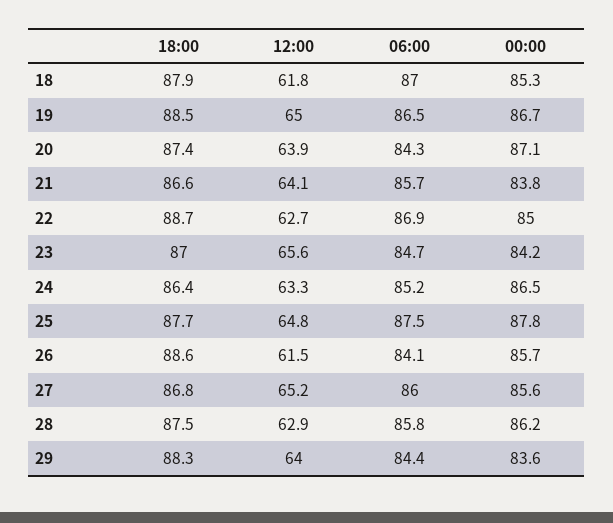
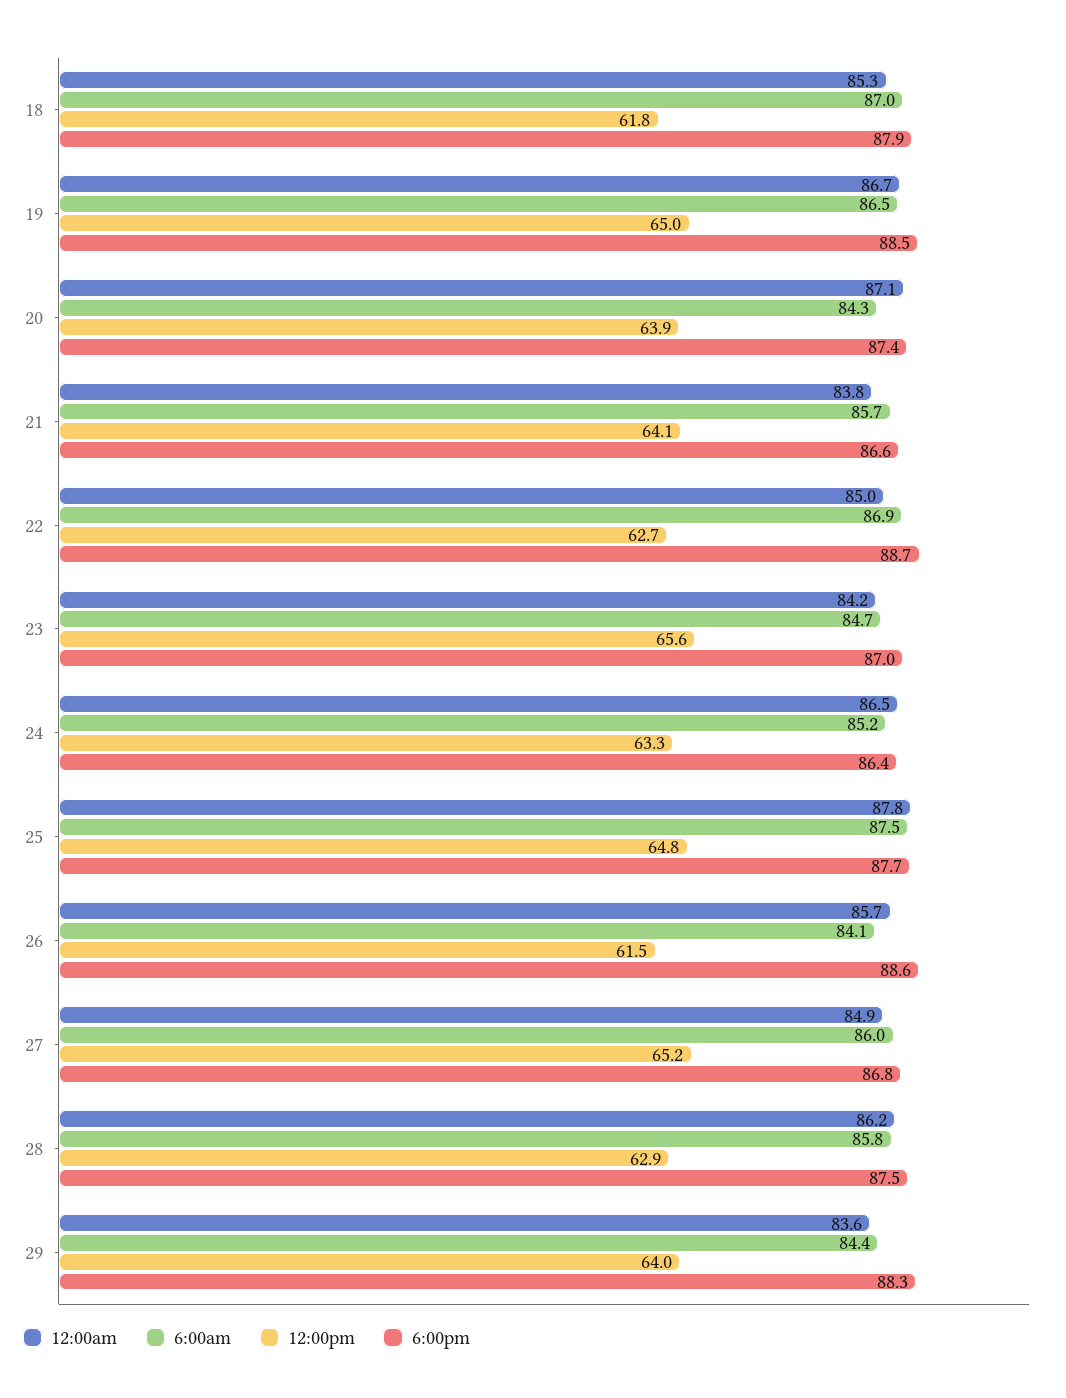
  {
    "18:00": {
      "18": 87.9,
      "19": 88.5,
      "20": 87.4,
      "21": 86.6,
      "22": 88.7,
      "23": 87,
      "24": 86.4,
      "25": 87.7,
      "26": 88.6,
      "27": 86.8,
      "28": 87.5,
      "29": 88.3
    },
    "12:00": {
      "18": 61.8,
      "19": 65,
      "20": 63.9,
      "21": 64.1,
      "22": 62.7,
      "23": 65.6,
      "24": 63.3,
      "25": 64.8,
      "26": 61.5,
      "27": 65.2,
      "28": 62.9,
      "29": 64
    },
    "06:00": {
      "18": 87,
      "19": 86.5,
      "20": 84.3,
      "21": 85.7,
      "22": 86.9,
      "23": 84.7,
      "24": 85.2,
      "25": 87.5,
      "26": 84.1,
      "27": 86,
      "28": 85.8,
      "29": 84.4
    },
    "00:00": {
      "18": 85.3,
      "19": 86.7,
      "20": 87.1,
      "21": 83.8,
      "22": 85,
      "23": 84.2,
      "24": 86.5,
      "25": 87.8,
      "26": 85.7,
-     "27": 85.6,
+     "27": 84.9,
      "28": 86.2,
      "29": 83.6
    }
  }

